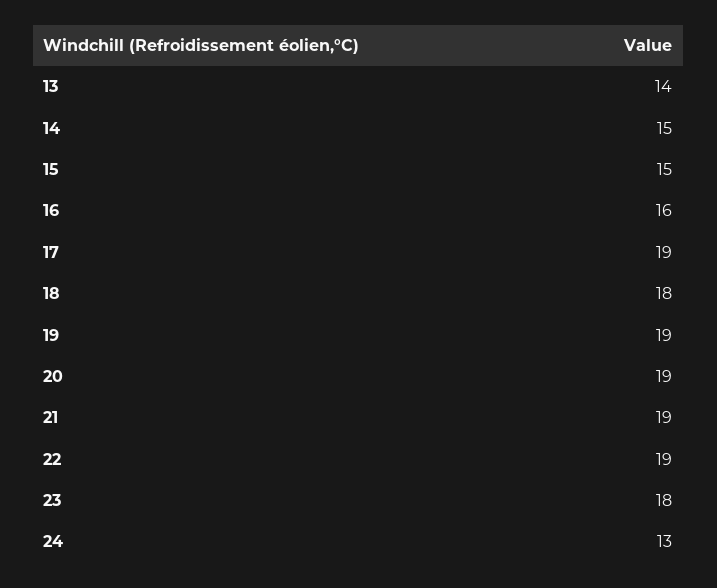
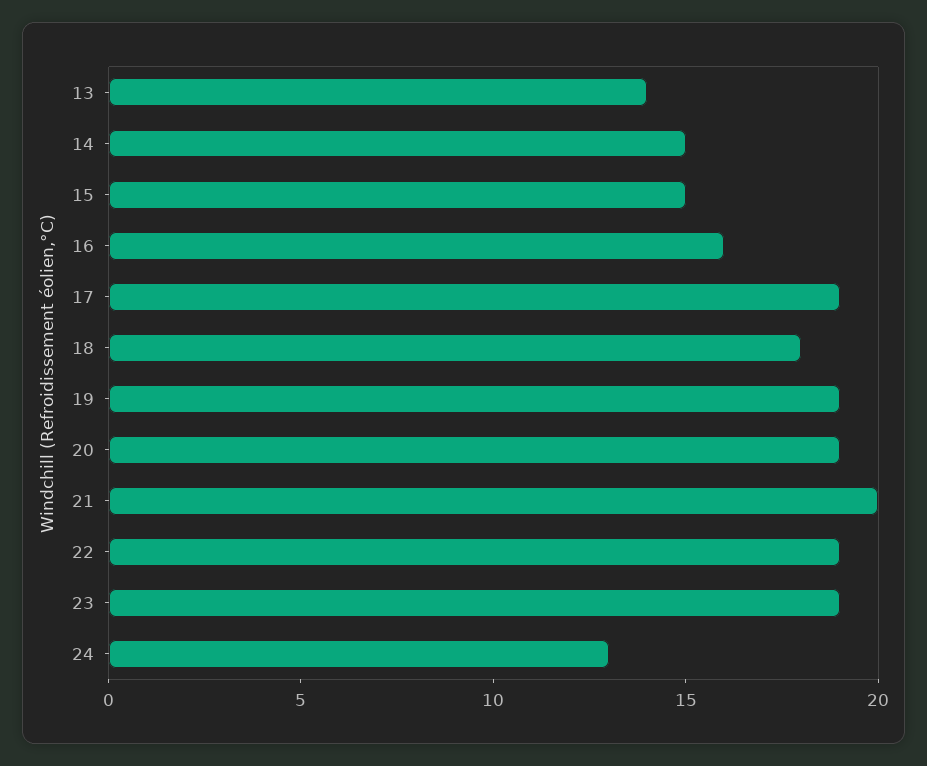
  {
    "13": 14,
    "14": 15,
    "15": 15,
    "16": 16,
    "17": 19,
    "18": 18,
    "19": 19,
    "20": 19,
-   "21": 19,
+   "21": 20,
    "22": 19,
-   "23": 18,
+   "23": 19,
    "24": 13
  }

